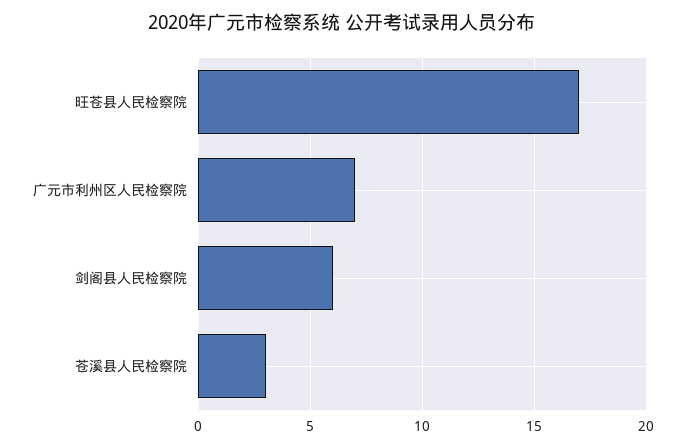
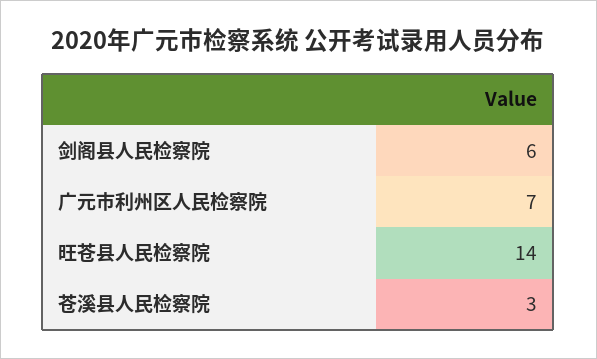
  {
-   "旺苍县人民检察院": 17,
+   "旺苍县人民检察院": 14,
    "广元市利州区人民检察院": 7,
    "剑阁县人民检察院": 6,
    "苍溪县人民检察院": 3
  }

